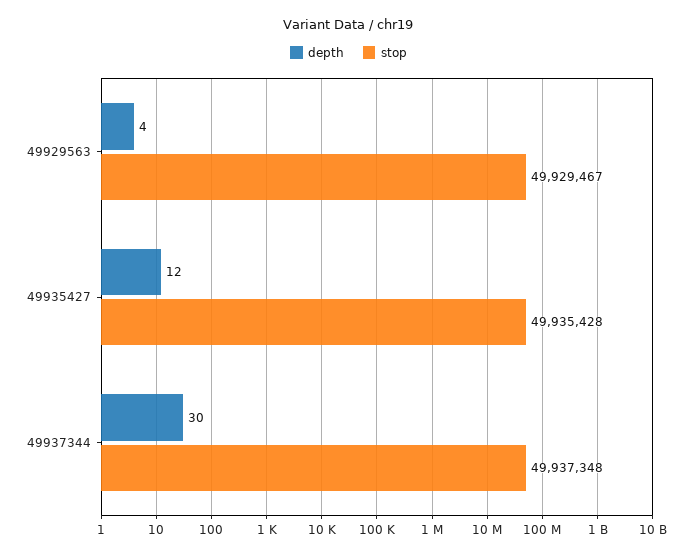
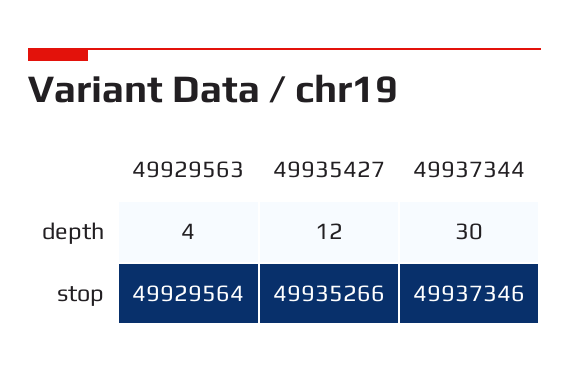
  {
    "depth": {
      "49929563": 4,
      "49935427": 12,
      "49937344": 30
    },
    "stop": {
-     "49929563": 49929467,
+     "49929563": 49929564,
-     "49935427": 49935428,
+     "49935427": 49935266,
-     "49937344": 49937348
+     "49937344": 49937346
    }
  }

